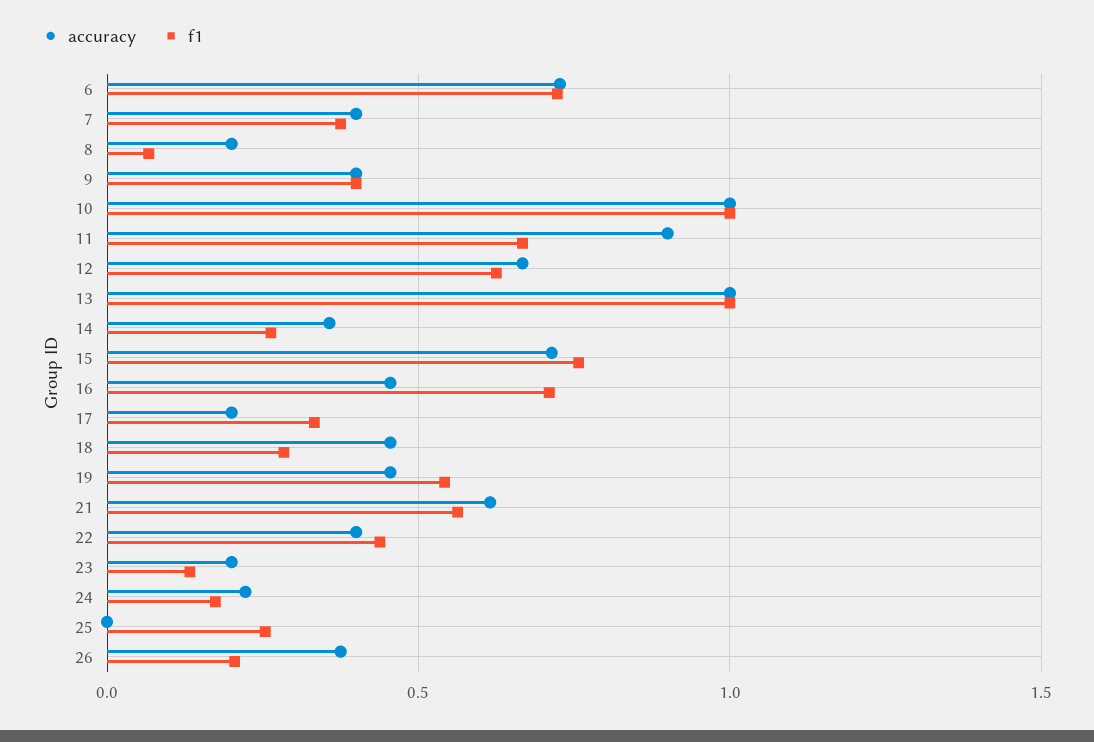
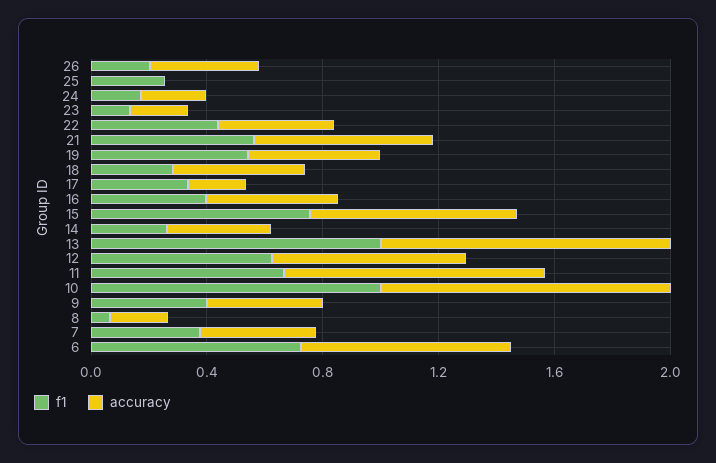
  {
    "accuracy": {
      "6": 0.75,
      "7": 0.4,
      "8": 0.2,
      "9": 0.4,
      "10": 1,
      "11": 0.9,
      "12": 0.65,
      "13": 1,
      "14": 0.35,
      "15": 0.7,
      "16": 0.45,
      "17": 0.2,
      "18": 0.45,
      "19": 0.45,
      "21": 0.6,
      "22": 0.4,
      "23": 0.2,
      "24": 0.2,
      "25": 0,
      "26": 0.4
    },
    "f1": {
      "6": 0.7,
      "7": 0.4,
      "8": 0.05,
      "9": 0.4,
      "10": 1,
      "11": 0.65,
      "12": 0.65,
      "13": 1,
      "14": 0.25,
      "15": 0.75,
-     "16": 0.7,
+     "16": 0.4,
      "17": 0.35,
      "18": 0.3,
      "19": 0.55,
      "21": 0.55,
      "22": 0.45,
      "23": 0.15,
      "24": 0.15,
      "25": 0.25,
      "26": 0.2
    }
  }

